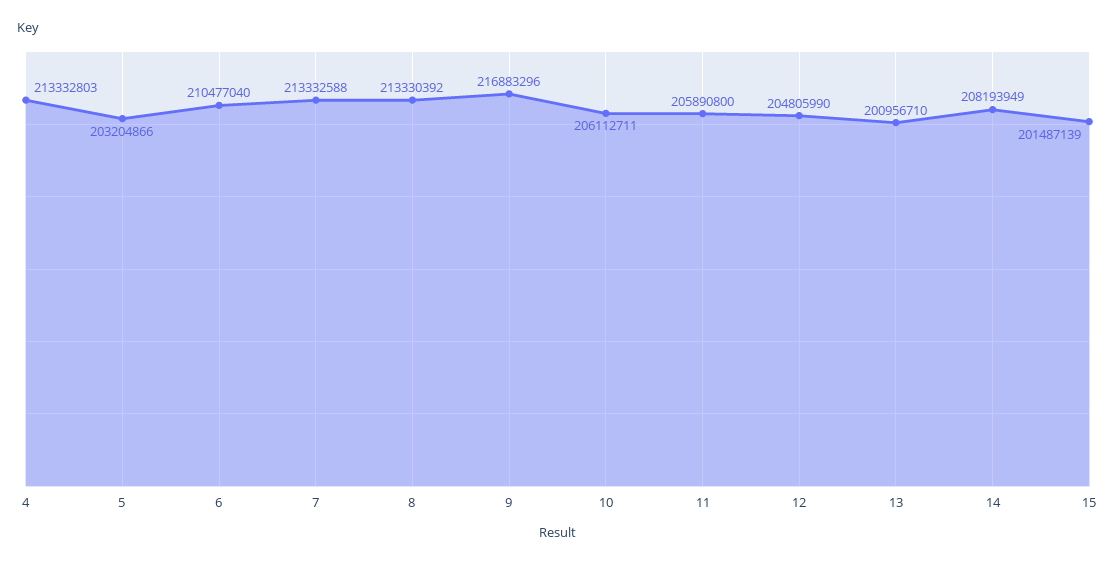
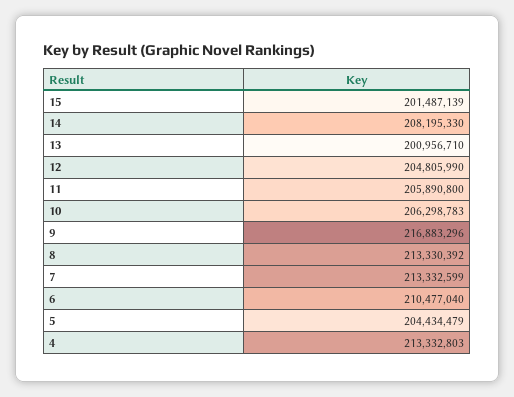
  {
    "4": 213332803,
-   "5": 203204866,
+   "5": 204434479,
    "6": 210477040,
-   "7": 213332588,
+   "7": 213332599,
    "8": 213330392,
    "9": 216883296,
-   "10": 206112711,
+   "10": 206298783,
    "11": 205890800,
    "12": 204805990,
    "13": 200956710,
-   "14": 208193949,
+   "14": 208195330,
    "15": 201487139
  }

